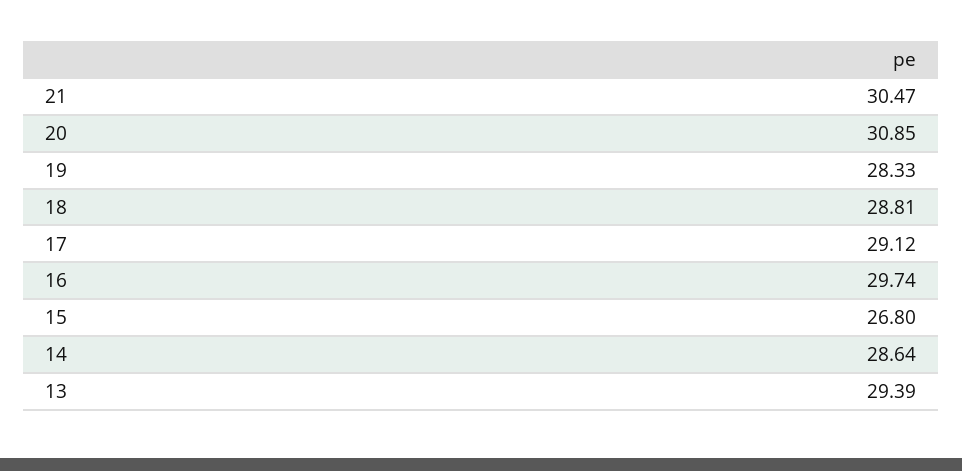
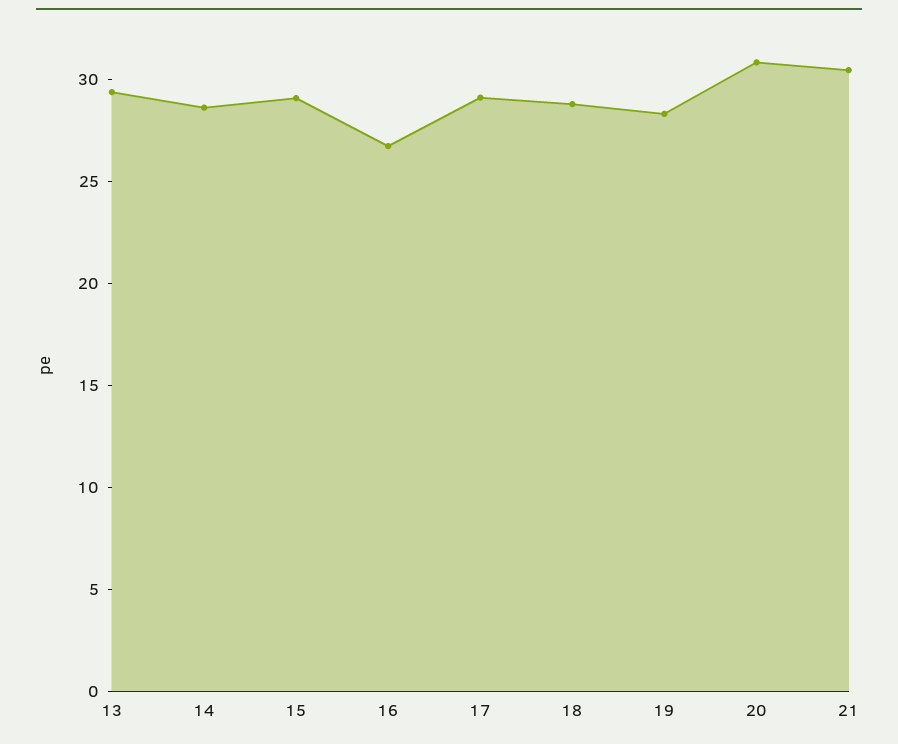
  {
    "21": 30.47,
    "20": 30.85,
    "19": 28.33,
    "18": 28.81,
    "17": 29.12,
-   "16": 29.74,
+   "16": 27,
-   "15": 26.8,
+   "15": 29,
    "14": 28.64,
    "13": 29.39
  }

